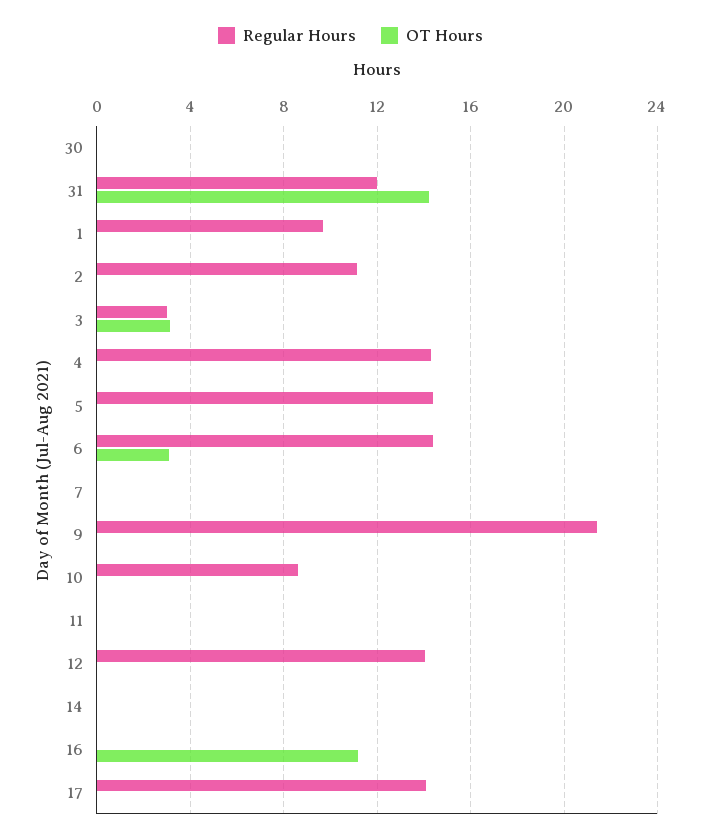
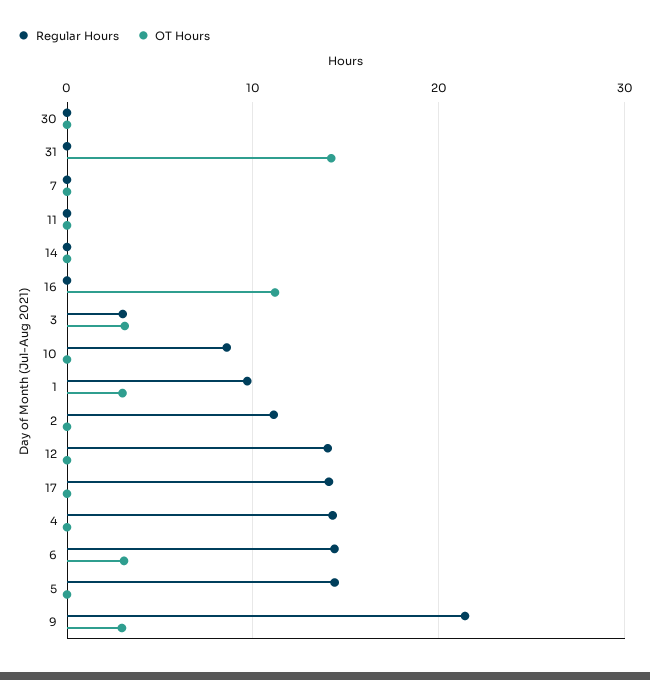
  {
    "Regular Hours": {
      "30": 0,
-     "31": 12,
+     "31": 0,
      "1": 9.5,
      "2": 11,
      "3": 3,
      "4": 14.5,
      "5": 14.5,
      "6": 14.5,
      "7": 0,
      "9": 21.5,
      "10": 8.5,
      "11": 0,
      "12": 14,
      "14": 0,
      "16": 0,
      "17": 14
    },
    "OT Hours": {
      "30": 0,
      "31": 14,
-     "1": 0,
+     "1": 3,
      "2": 0,
      "3": 3,
      "4": 0,
      "5": 0,
      "6": 3,
      "7": 0,
-     "9": 0,
+     "9": 3,
      "10": 0,
      "11": 0,
      "12": 0,
      "14": 0,
      "16": 11,
      "17": 0
    }
  }

